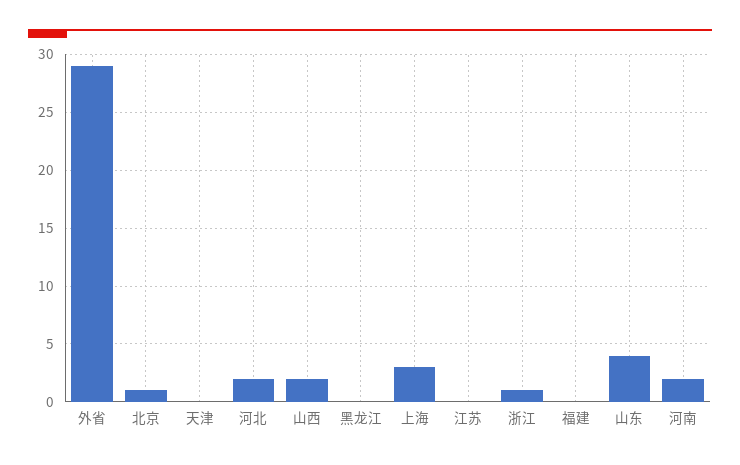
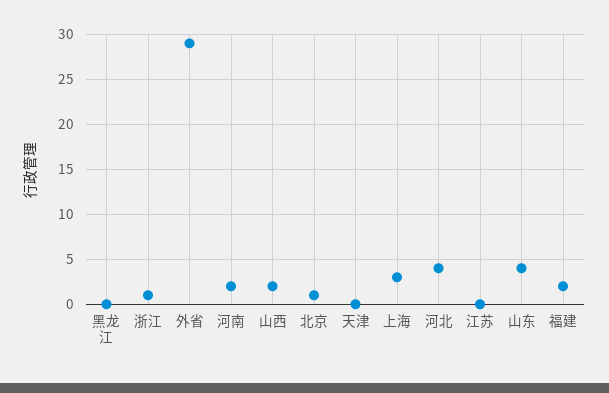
  {
    "外省": 29,
    "北京": 1,
    "天津": 0,
-   "河北": 2,
+   "河北": 4,
    "山西": 2,
    "黑龙江": 0,
    "上海": 3,
    "江苏": 0,
    "浙江": 1,
-   "福建": 0,
+   "福建": 2,
    "山东": 4,
    "河南": 2
  }

